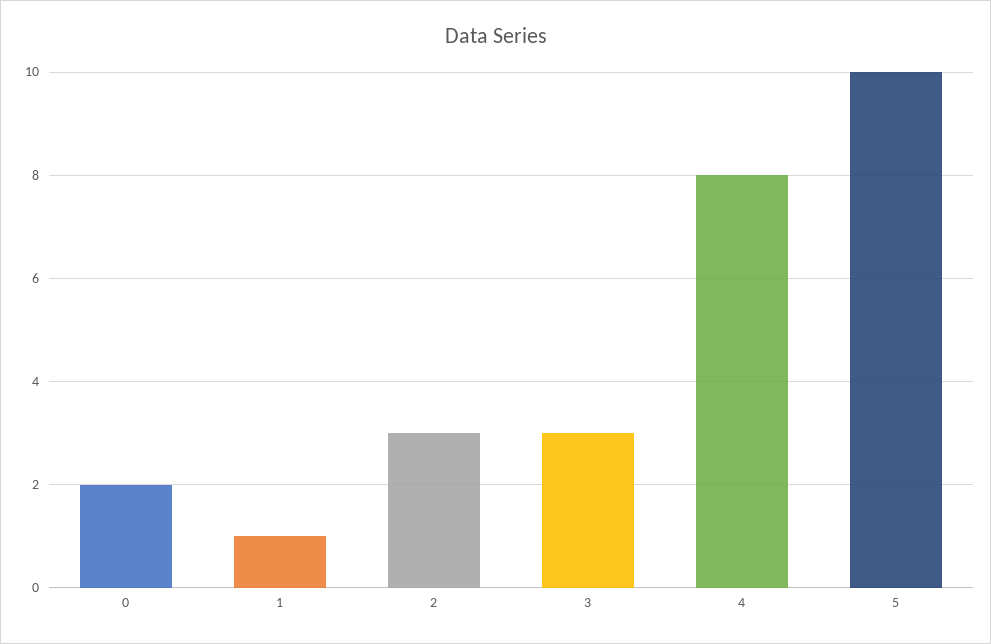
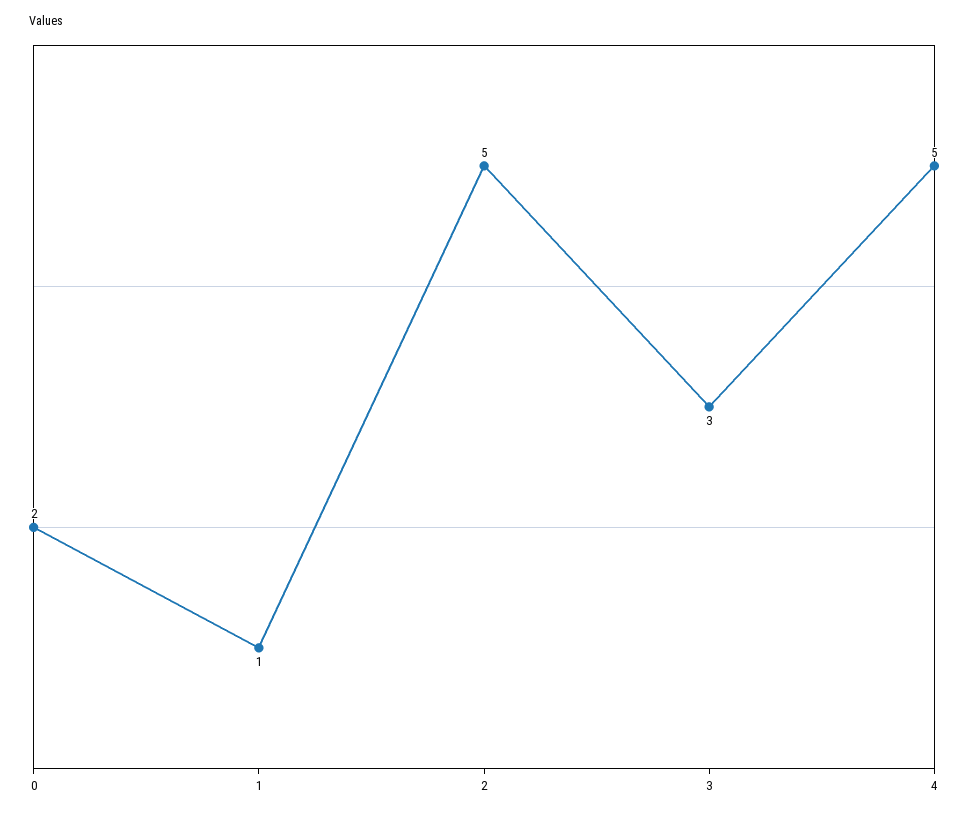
  {
    "0": 2,
    "1": 1,
-   "2": 3,
+   "2": 5,
    "3": 3,
-   "4": 8,
+   "4": 5
-   "5": 10
  }

